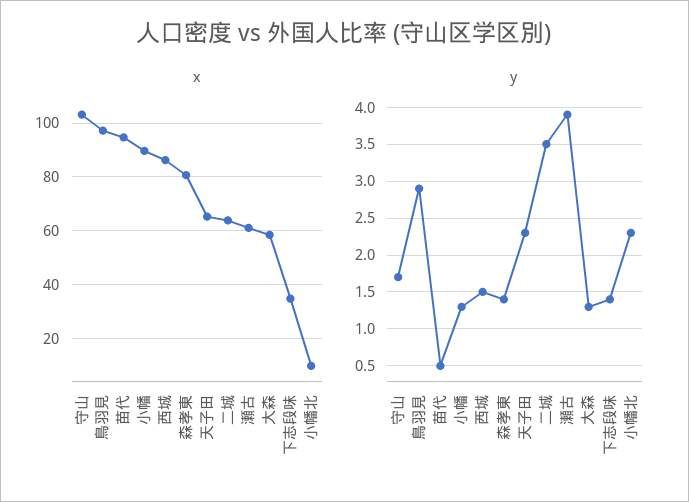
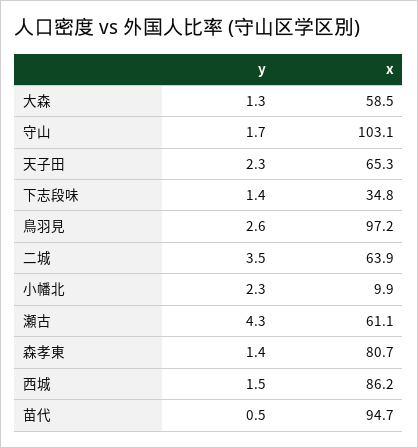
  {
    "x": {
      "守山": 103.1,
      "鳥羽見": 97.2,
      "苗代": 94.7,
-     "小幡": 90,
      "西城": 86.2,
      "森孝東": 80.7,
      "天子田": 65.3,
      "二城": 63.9,
      "瀬古": 61.1,
      "大森": 58.5,
      "下志段味": 34.8,
      "小幡北": 9.9
    },
    "y": {
      "守山": 1.7,
-     "鳥羽見": 2.9,
+     "鳥羽見": 2.6,
      "苗代": 0.5,
-     "小幡": 1.3,
      "西城": 1.5,
      "森孝東": 1.4,
      "天子田": 2.3,
      "二城": 3.5,
-     "瀬古": 3.9,
+     "瀬古": 4.3,
      "大森": 1.3,
      "下志段味": 1.4,
      "小幡北": 2.3
    }
  }

